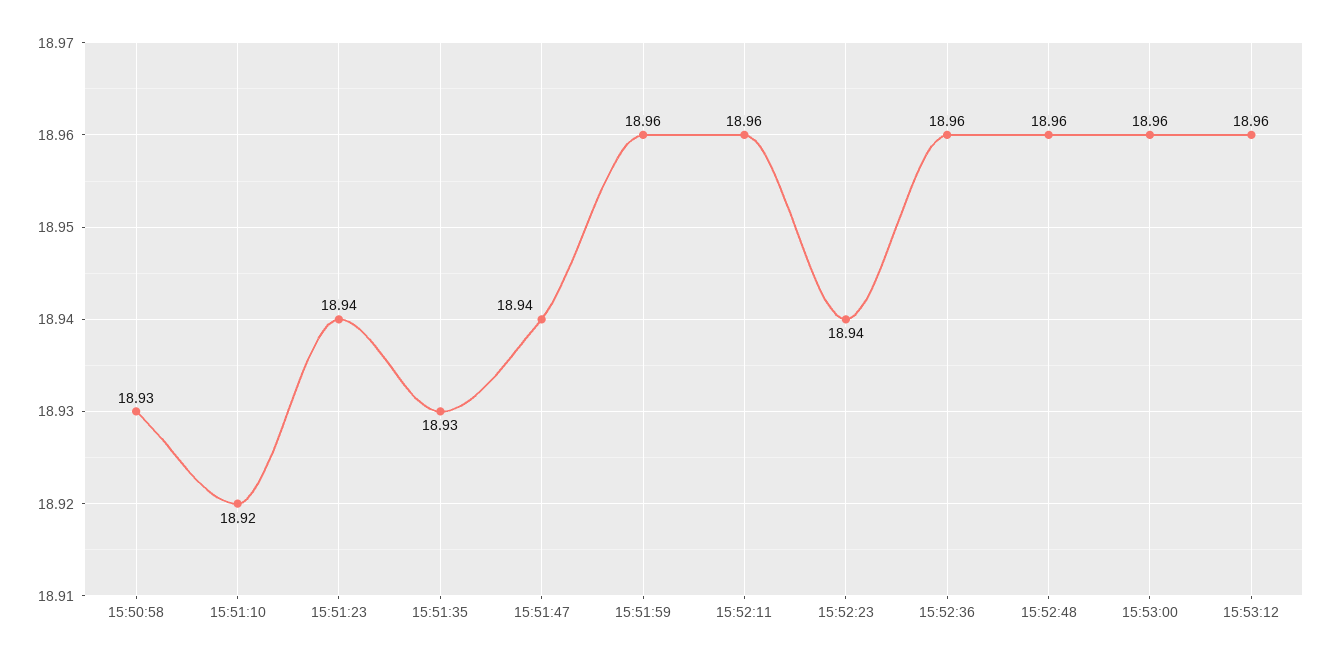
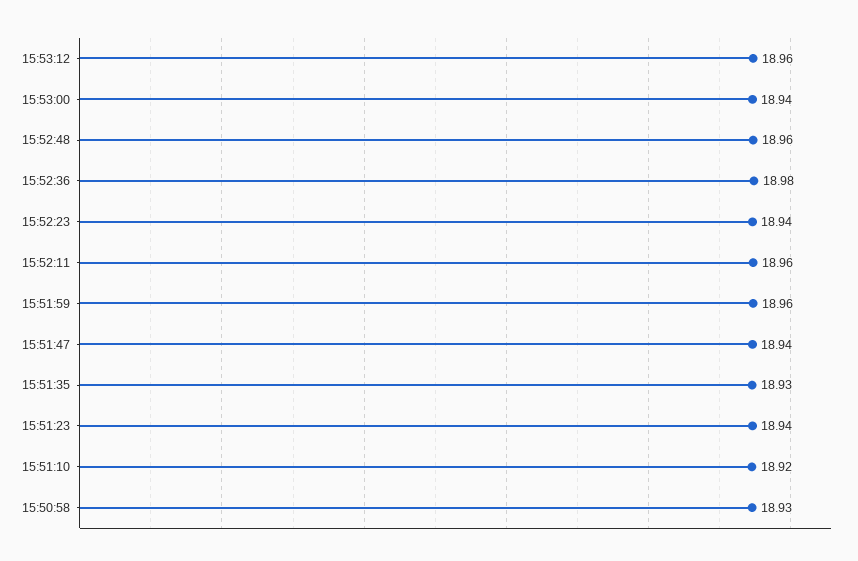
  {
    "15:50:58": 18.93,
    "15:51:10": 18.92,
    "15:51:23": 18.94,
    "15:51:35": 18.93,
    "15:51:47": 18.94,
    "15:51:59": 18.96,
    "15:52:11": 18.96,
    "15:52:23": 18.94,
-   "15:52:36": 18.96,
+   "15:52:36": 18.98,
    "15:52:48": 18.96,
-   "15:53:00": 18.96,
+   "15:53:00": 18.94,
    "15:53:12": 18.96
  }

